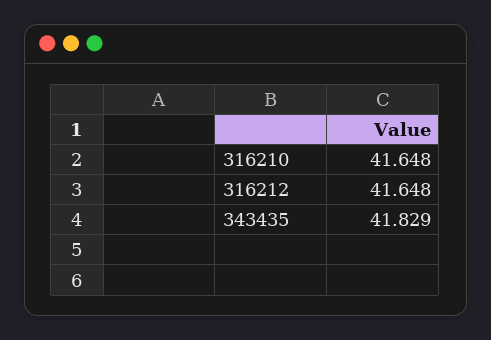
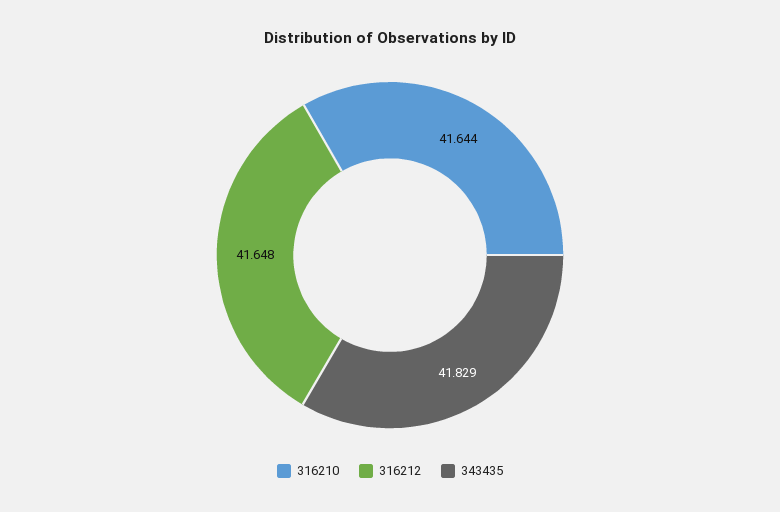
  {
-   "316210": 41.648,
+   "316210": 41.644,
    "316212": 41.648,
    "343435": 41.829
  }

